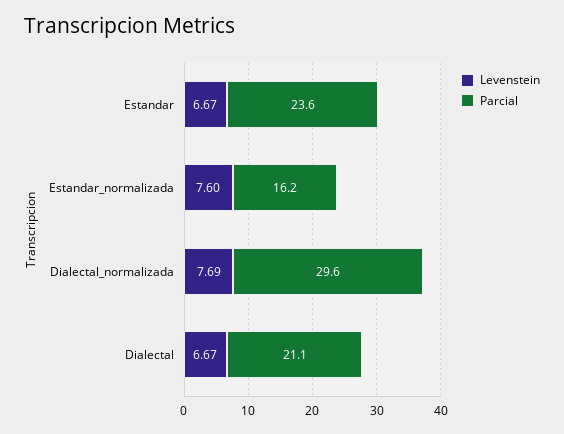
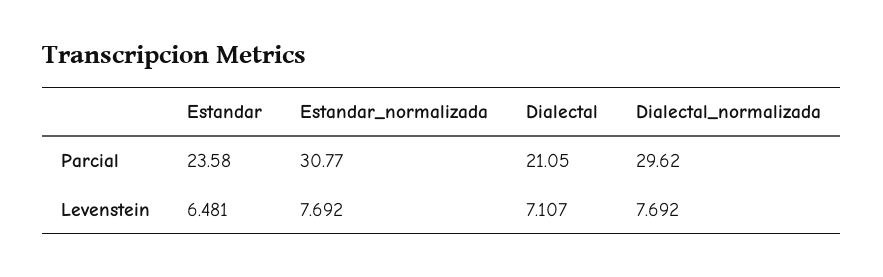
  {
    "Levenstein": {
-     "Estandar": 6.67,
+     "Estandar": 6.481,
-     "Estandar_normalizada": 7.6,
+     "Estandar_normalizada": 7.692,
      "Dialectal_normalizada": 7.692,
-     "Dialectal": 6.67
+     "Dialectal": 7.107
    },
    "Parcial": {
      "Estandar": 23.58,
-     "Estandar_normalizada": 16.2,
+     "Estandar_normalizada": 30.77,
      "Dialectal_normalizada": 29.62,
      "Dialectal": 21.05
    }
  }

